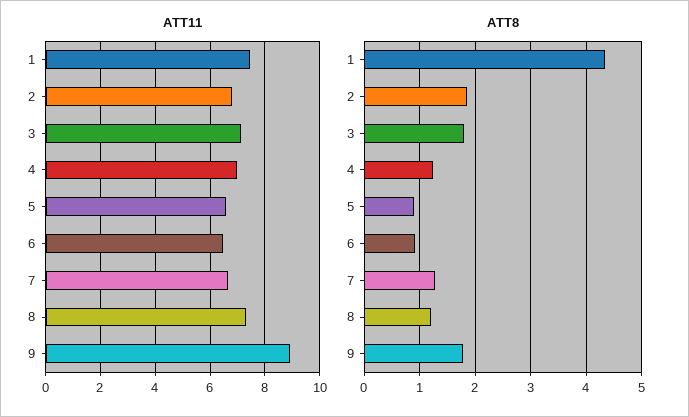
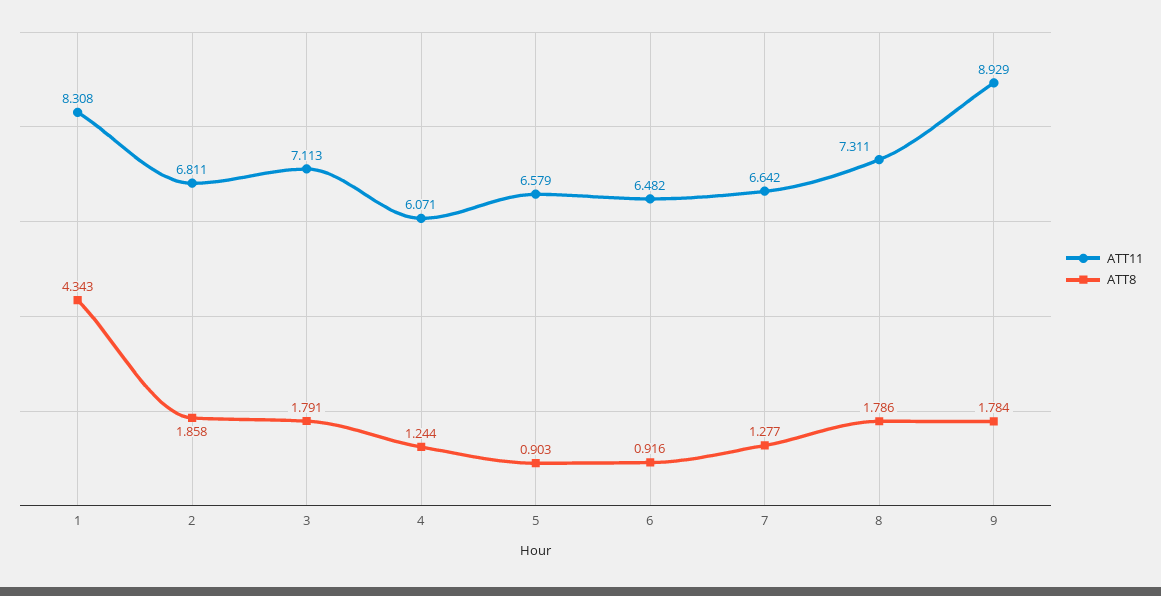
  {
    "ATT11": {
-     "1": 7.5,
+     "1": 8.308,
      "2": 6.811,
      "3": 7.113,
-     "4": 7,
+     "4": 6.071,
      "5": 6.579,
      "6": 6.482,
      "7": 6.642,
      "8": 7.311,
      "9": 8.929
    },
    "ATT8": {
      "1": 4.343,
      "2": 1.858,
      "3": 1.791,
      "4": 1.244,
      "5": 0.903,
      "6": 0.916,
      "7": 1.277,
-     "8": 1.2,
+     "8": 1.786,
      "9": 1.784
    }
  }

